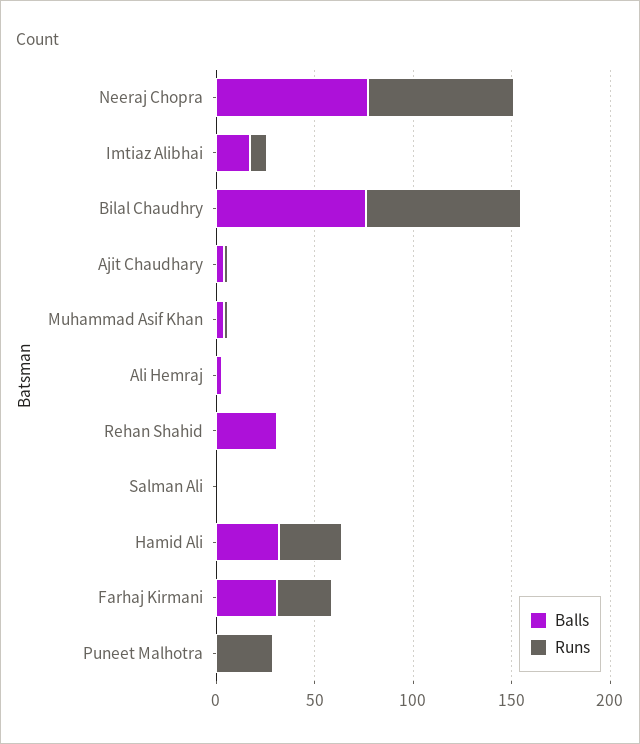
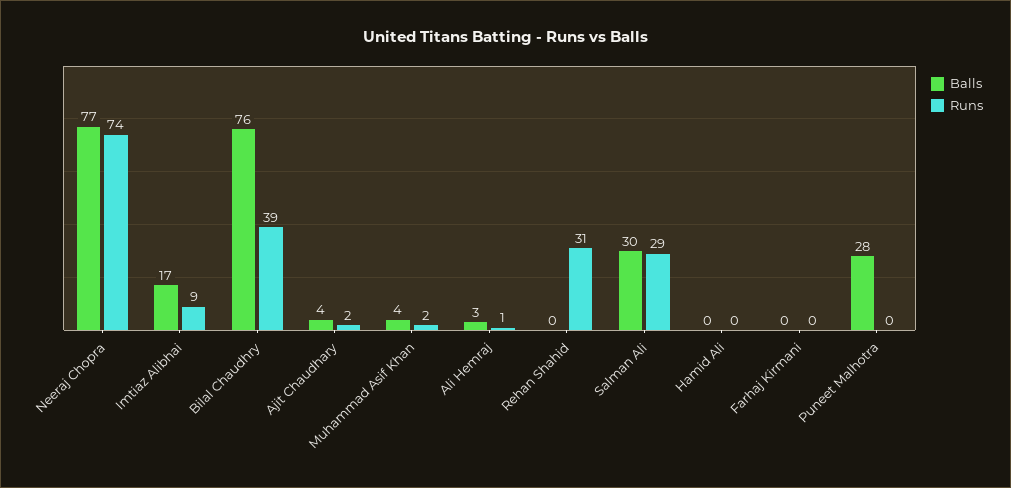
  {
    "Balls": {
      "Neeraj Chopra": 77,
      "Imtiaz Alibhai": 17,
      "Bilal Chaudhry": 76,
      "Ajit Chaudhary": 4,
      "Muhammad Asif Khan": 4,
      "Ali Hemraj": 3,
-     "Rehan Shahid": 30,
+     "Rehan Shahid": 0,
-     "Salman Ali": 0,
+     "Salman Ali": 30,
-     "Hamid Ali": 30,
+     "Hamid Ali": 0,
-     "Farhaj Kirmani": 30,
+     "Farhaj Kirmani": 0,
-     "Puneet Malhotra": 0
+     "Puneet Malhotra": 28
    },
    "Runs": {
      "Neeraj Chopra": 74,
      "Imtiaz Alibhai": 9,
-     "Bilal Chaudhry": 80,
+     "Bilal Chaudhry": 39,
      "Ajit Chaudhary": 2,
      "Muhammad Asif Khan": 2,
      "Ali Hemraj": 1,
-     "Rehan Shahid": 0,
+     "Rehan Shahid": 31,
-     "Salman Ali": 0,
+     "Salman Ali": 29,
-     "Hamid Ali": 30,
+     "Hamid Ali": 0,
-     "Farhaj Kirmani": 30,
+     "Farhaj Kirmani": 0,
-     "Puneet Malhotra": 30
+     "Puneet Malhotra": 0
    }
  }

